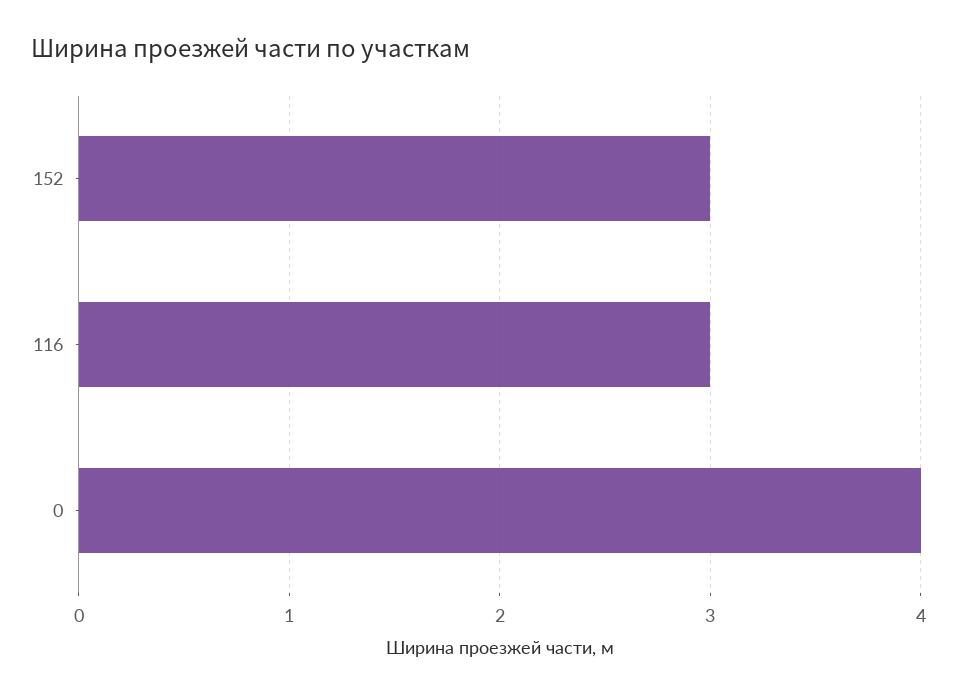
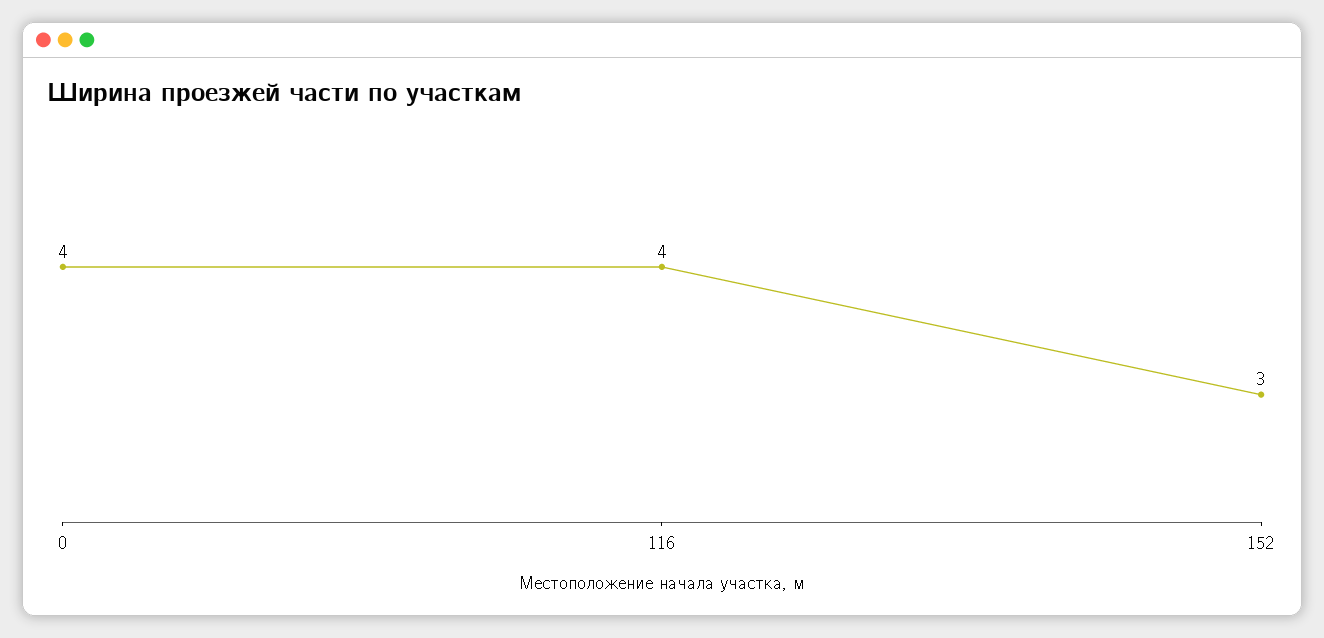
  {
    "152": 3,
-   "116": 3,
+   "116": 4,
    "0": 4
  }

